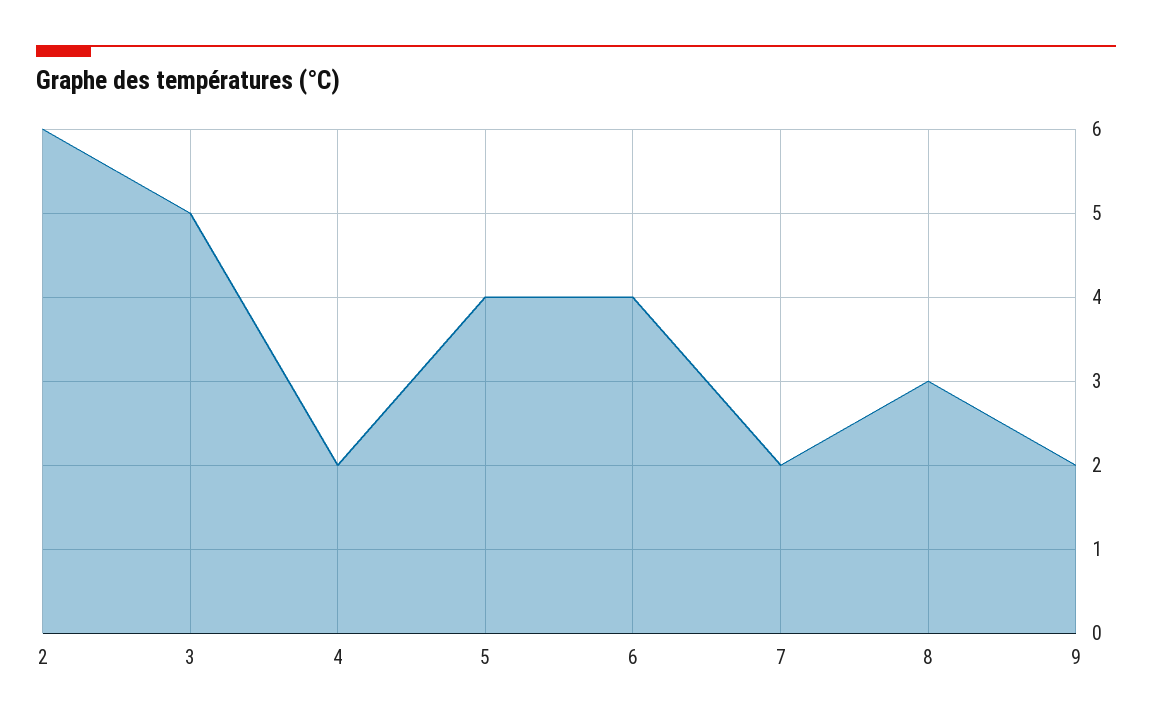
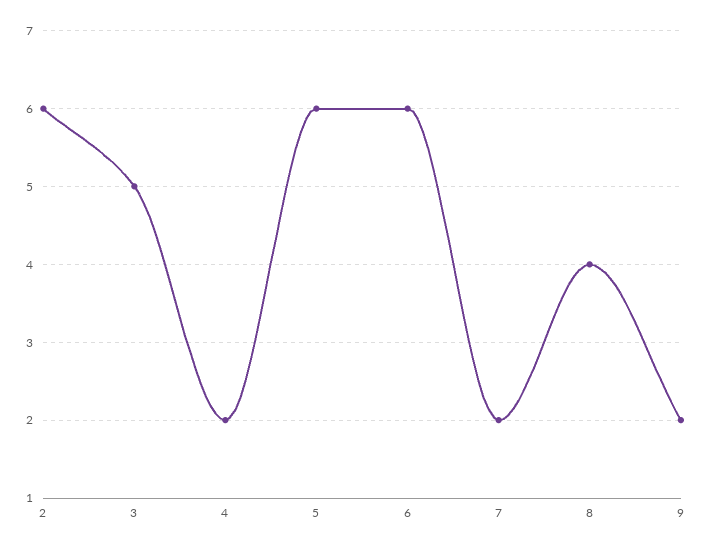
  {
    "2": 6,
    "3": 5,
    "4": 2,
-   "5": 4,
+   "5": 6,
-   "6": 4,
+   "6": 6,
    "7": 2,
-   "8": 3,
+   "8": 4,
    "9": 2
  }

